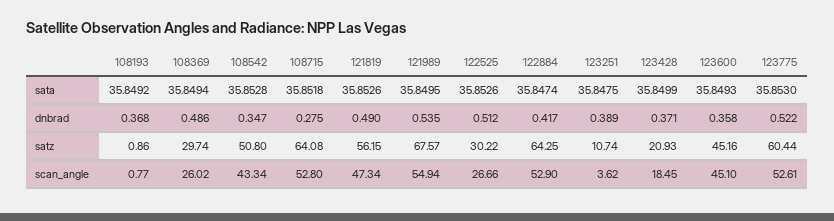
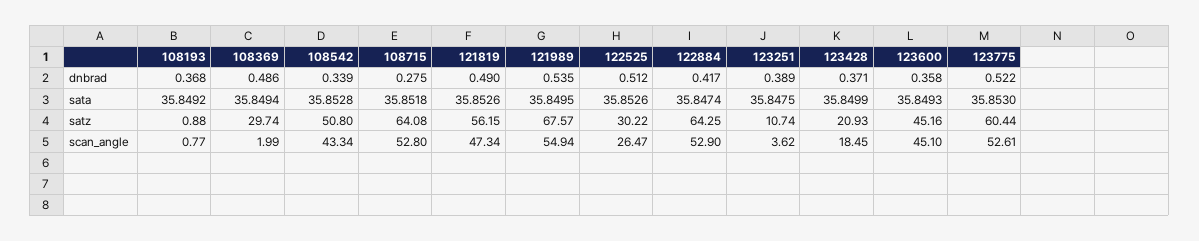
  {
    "108193": {
      "sata": 35.8492,
      "dnbrad": 0.368,
-     "satz": 0.86,
+     "satz": 0.88,
      "scan_angle": 0.77
    },
    "108369": {
      "sata": 35.8494,
      "dnbrad": 0.486,
      "satz": 29.74,
-     "scan_angle": 26.02
+     "scan_angle": 1.99
    },
    "108542": {
      "sata": 35.8528,
-     "dnbrad": 0.347,
+     "dnbrad": 0.339,
      "satz": 50.8,
      "scan_angle": 43.34
    },
    "108715": {
      "sata": 35.8518,
      "dnbrad": 0.275,
      "satz": 64.08,
      "scan_angle": 52.8
    },
    "121819": {
      "sata": 35.8526,
      "dnbrad": 0.49,
      "satz": 56.15,
      "scan_angle": 47.34
    },
    "121989": {
      "sata": 35.8495,
      "dnbrad": 0.535,
      "satz": 67.57,
      "scan_angle": 54.94
    },
    "122525": {
      "sata": 35.8526,
      "dnbrad": 0.512,
      "satz": 30.22,
-     "scan_angle": 26.66
+     "scan_angle": 26.47
    },
    "122884": {
      "sata": 35.8474,
      "dnbrad": 0.417,
      "satz": 64.25,
      "scan_angle": 52.9
    },
    "123251": {
      "sata": 35.8475,
      "dnbrad": 0.389,
      "satz": 10.74,
      "scan_angle": 3.62
    },
    "123428": {
      "sata": 35.8499,
      "dnbrad": 0.371,
      "satz": 20.93,
      "scan_angle": 18.45
    },
    "123600": {
      "sata": 35.8493,
      "dnbrad": 0.358,
      "satz": 45.16,
      "scan_angle": 45.1
    },
    "123775": {
      "sata": 35.853,
      "dnbrad": 0.522,
      "satz": 60.44,
      "scan_angle": 52.61
    }
  }

